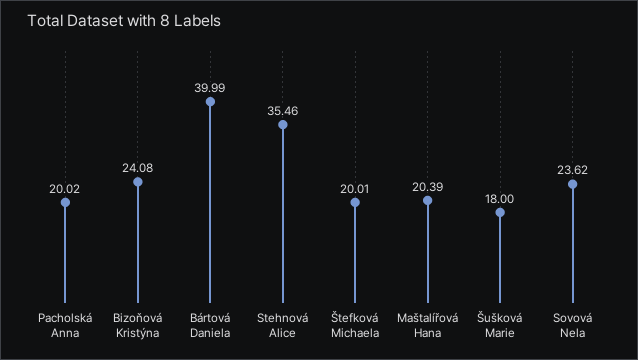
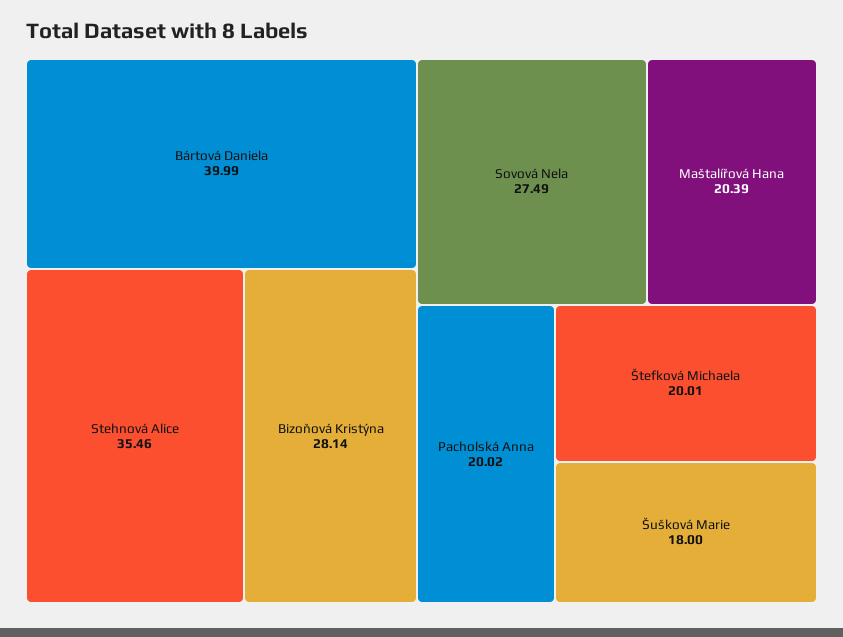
  {
    "Pacholská Anna": 20.02,
-   "Bizoňová Kristýna": 24.08,
+   "Bizoňová Kristýna": 28.14,
    "Bártová Daniela": 39.99,
    "Stehnová Alice": 35.46,
    "Štefková Michaela": 20.01,
    "Maštalířová Hana": 20.39,
    "Šušková Marie": 18,
-   "Sovová Nela": 23.62
+   "Sovová Nela": 27.49
  }

